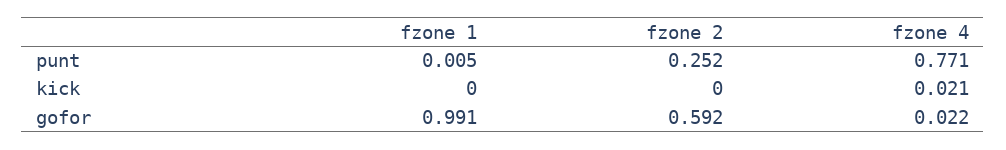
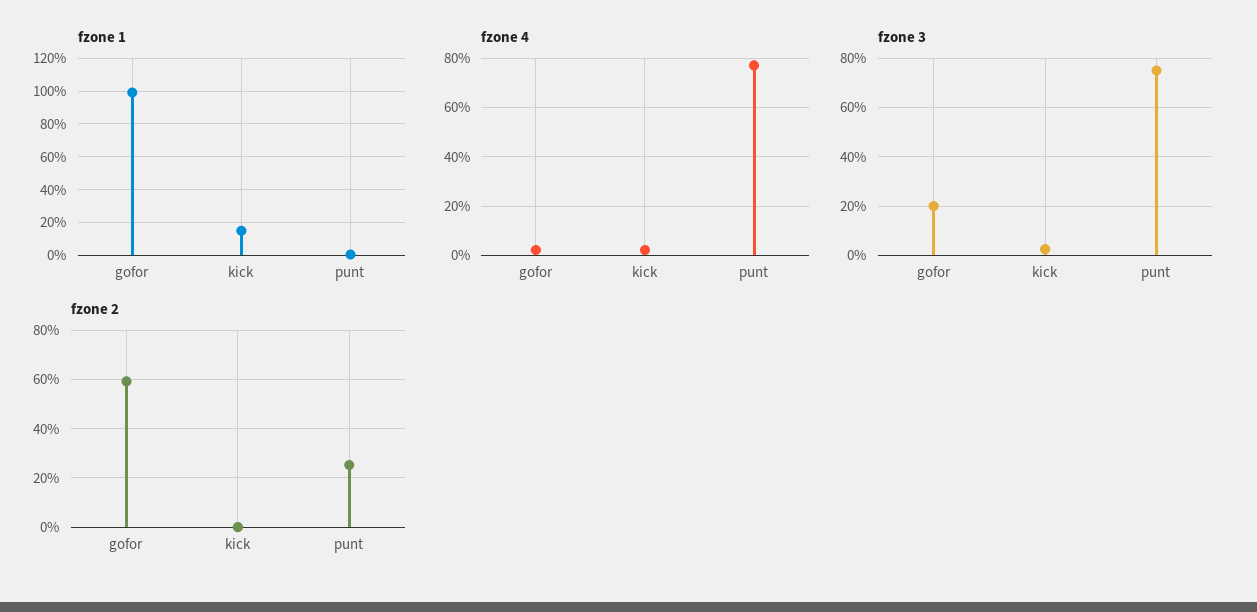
  {
    "fzone 1": {
      "punt": 0.005,
-     "kick": 0,
+     "kick": 0.15,
      "gofor": 0.991
    },
    "fzone 2": {
      "punt": 0.252,
      "kick": 0,
      "gofor": 0.592
    },
    "fzone 4": {
      "punt": 0.771,
      "kick": 0.021,
      "gofor": 0.022
-   }
+   },
+   "fzone 3": {
+     "gofor": 0.2,
+     "kick": 0.025,
+     "punt": 0.75
+   }
  }

